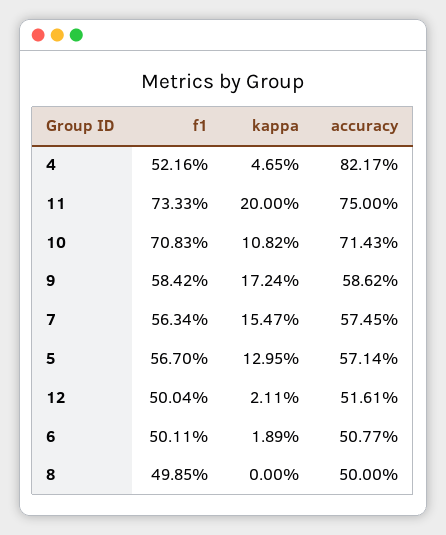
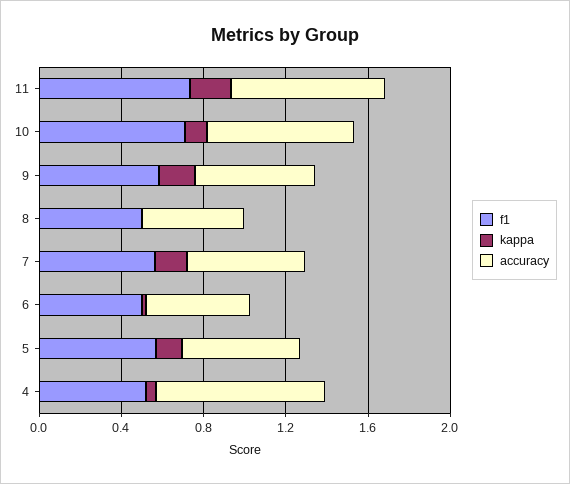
  {
    "f1": {
      "4": 0.5216,
      "11": 0.7333,
      "10": 0.7083,
      "9": 0.5842,
      "7": 0.5634,
      "5": 0.567,
-     "12": 0.5004,
      "6": 0.5011,
      "8": 0.4985
    },
    "kappa": {
      "4": 0.0465,
      "11": 0.2,
      "10": 0.1082,
      "9": 0.1724,
      "7": 0.1547,
      "5": 0.1295,
-     "12": 0.0211,
      "6": 0.0189,
      "8": 0
    },
    "accuracy": {
      "4": 0.8217,
      "11": 0.75,
      "10": 0.7143,
      "9": 0.5862,
      "7": 0.5745,
      "5": 0.5714,
-     "12": 0.5161,
      "6": 0.5077,
      "8": 0.5
    }
  }

